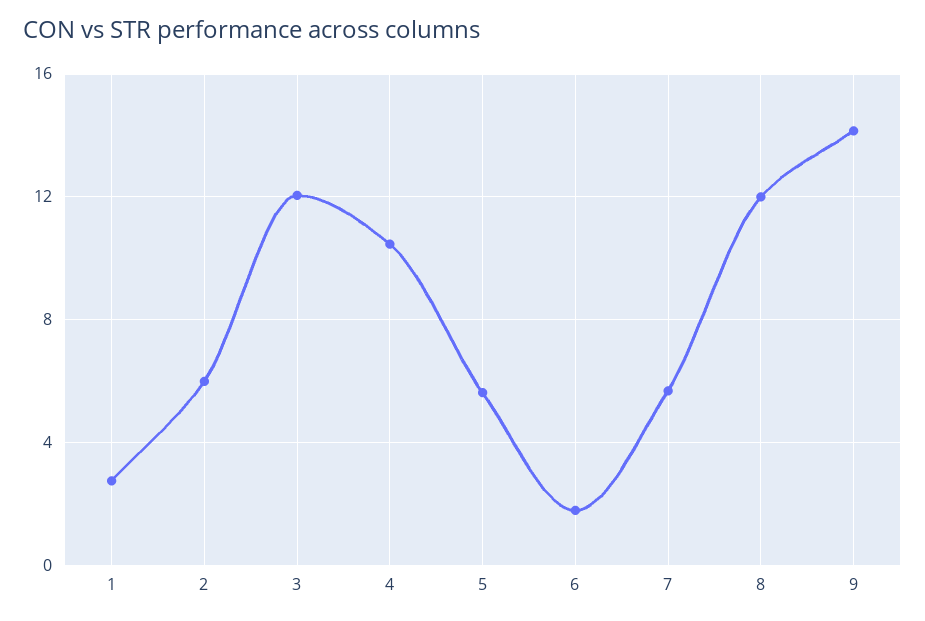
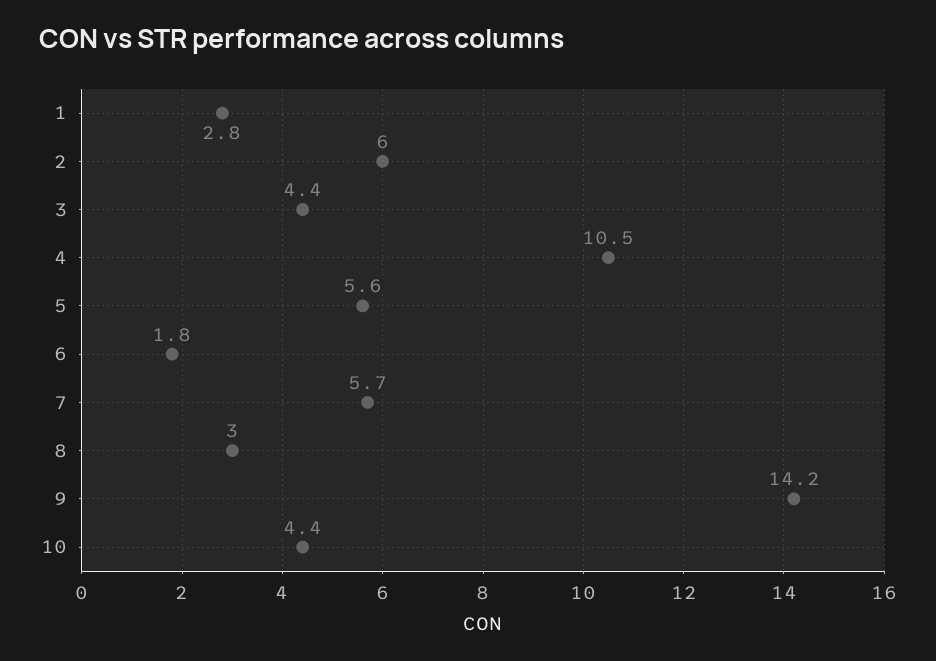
  {
    "1": 2.8,
    "2": 6,
-   "3": 12,
+   "3": 4.4,
    "4": 10.5,
    "5": 5.6,
    "6": 1.8,
    "7": 5.7,
-   "8": 12,
+   "8": 3,
-   "9": 14.2
+   "9": 14.2,
+   "10": 4.4
  }

